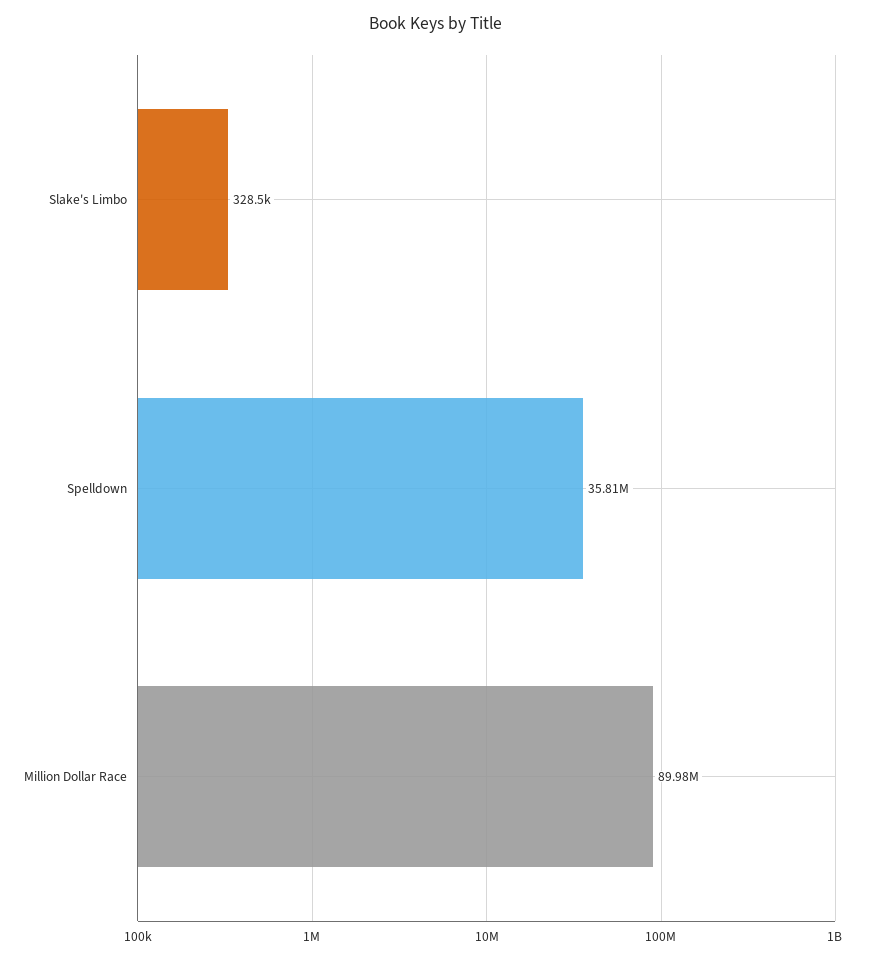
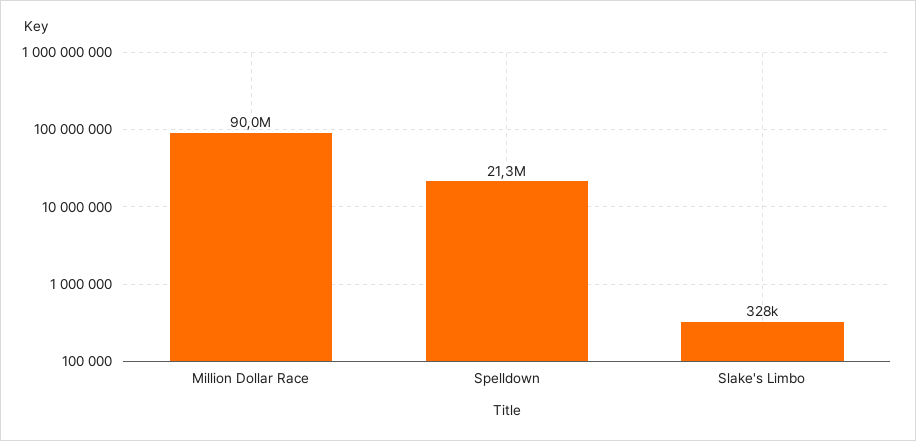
  {
    "Slake's Limbo": 328500,
-   "Spelldown": 35810000,
+   "Spelldown": 21300000,
    "Million Dollar Race": 89980000
  }

